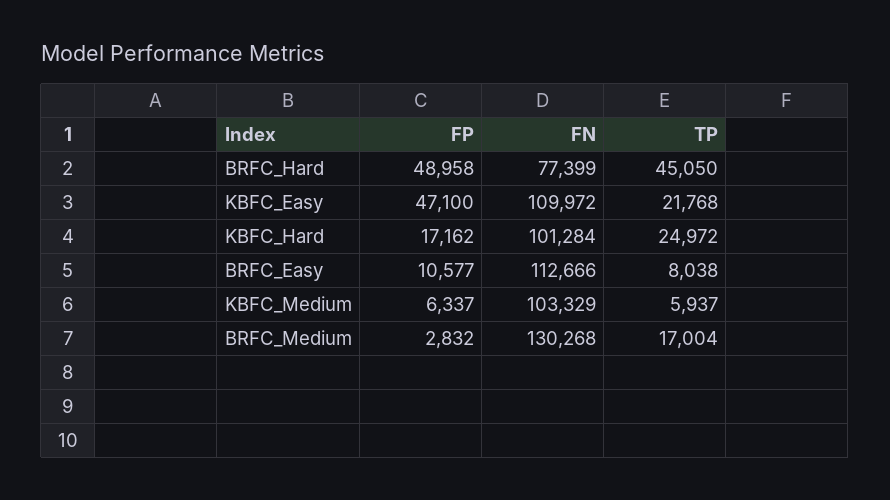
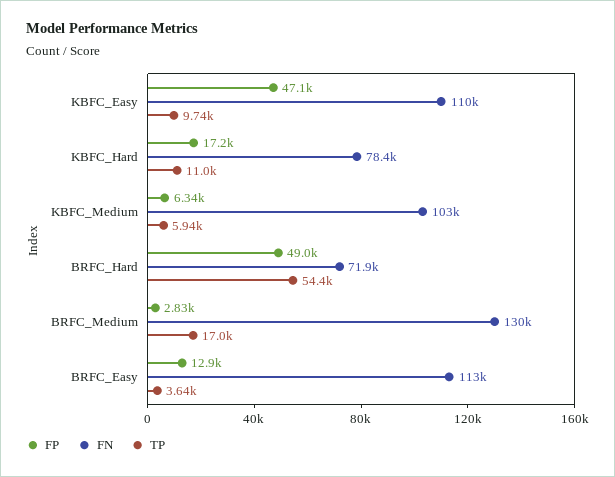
  {
    "FP": {
      "BRFC_Hard": 48958,
      "KBFC_Easy": 47100,
      "KBFC_Hard": 17162,
-     "BRFC_Easy": 10577,
+     "BRFC_Easy": 12900,
      "KBFC_Medium": 6337,
      "BRFC_Medium": 2832
    },
    "FN": {
-     "BRFC_Hard": 77399,
+     "BRFC_Hard": 71900,
      "KBFC_Easy": 109972,
-     "KBFC_Hard": 101284,
+     "KBFC_Hard": 78400,
      "BRFC_Easy": 112666,
      "KBFC_Medium": 103329,
      "BRFC_Medium": 130268
    },
    "TP": {
-     "BRFC_Hard": 45050,
+     "BRFC_Hard": 54400,
-     "KBFC_Easy": 21768,
+     "KBFC_Easy": 9740,
-     "KBFC_Hard": 24972,
+     "KBFC_Hard": 11000,
-     "BRFC_Easy": 8038,
+     "BRFC_Easy": 3640,
      "KBFC_Medium": 5937,
      "BRFC_Medium": 17004
    }
  }

